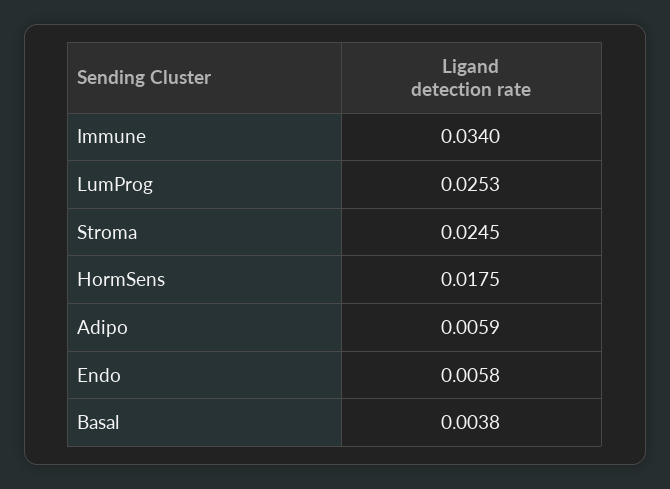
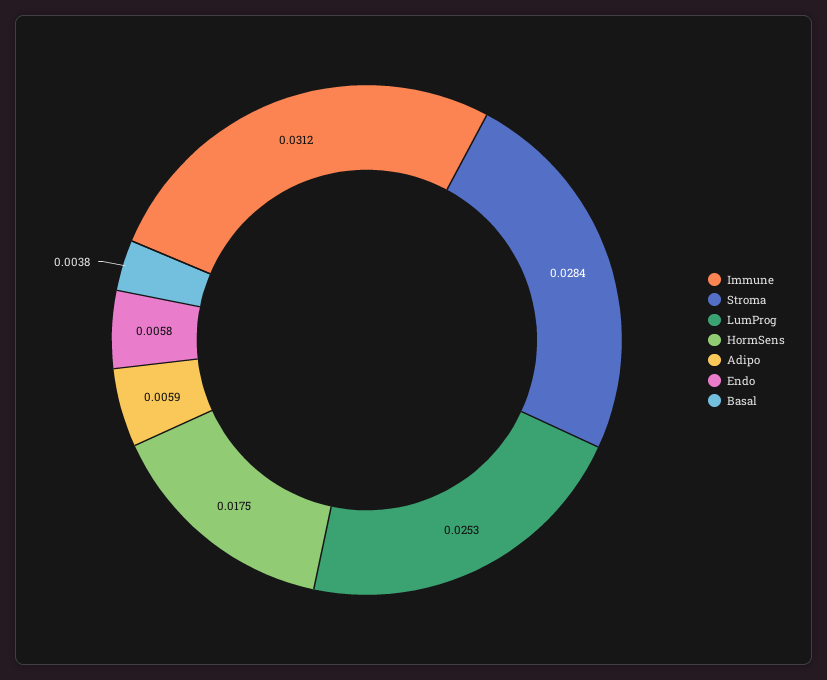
  {
-   "Immune": 0.034,
+   "Immune": 0.0312,
    "LumProg": 0.0253,
-   "Stroma": 0.0245,
+   "Stroma": 0.0284,
    "HormSens": 0.0175,
    "Adipo": 0.0059,
    "Endo": 0.0058,
    "Basal": 0.0038
  }

